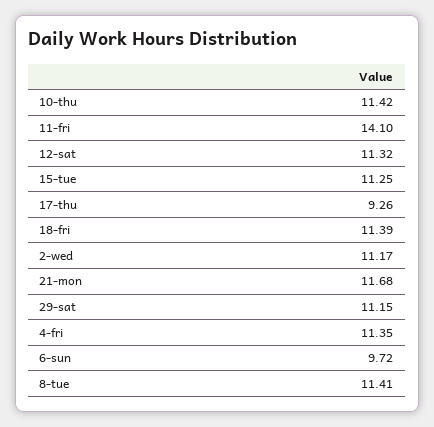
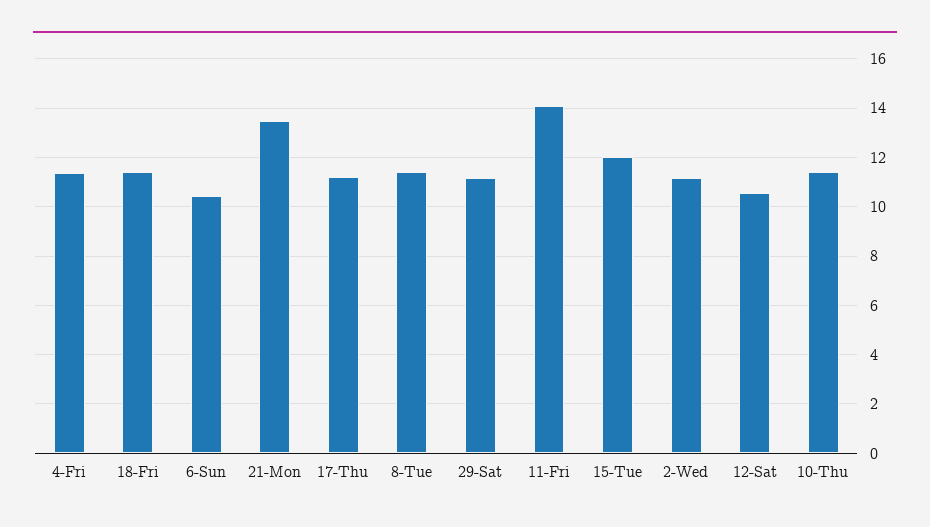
  {
    "10-thu": 11.42,
    "11-fri": 14.1,
-   "12-sat": 11.32,
+   "12-sat": 10.5,
-   "15-tue": 11.25,
+   "15-tue": 12,
-   "17-thu": 9.26,
+   "17-thu": 11.25,
    "18-fri": 11.39,
    "2-wed": 11.17,
-   "21-mon": 11.68,
+   "21-mon": 13.5,
    "29-sat": 11.15,
    "4-fri": 11.35,
-   "6-sun": 9.72,
+   "6-sun": 10.5,
    "8-tue": 11.41
  }

